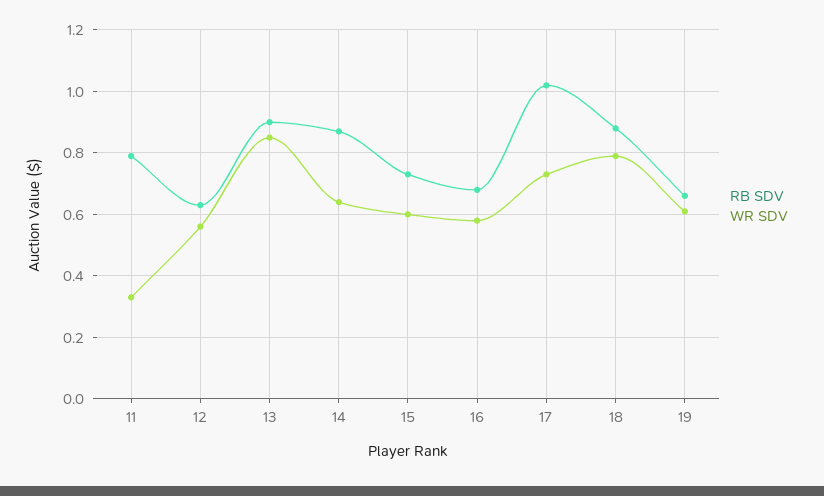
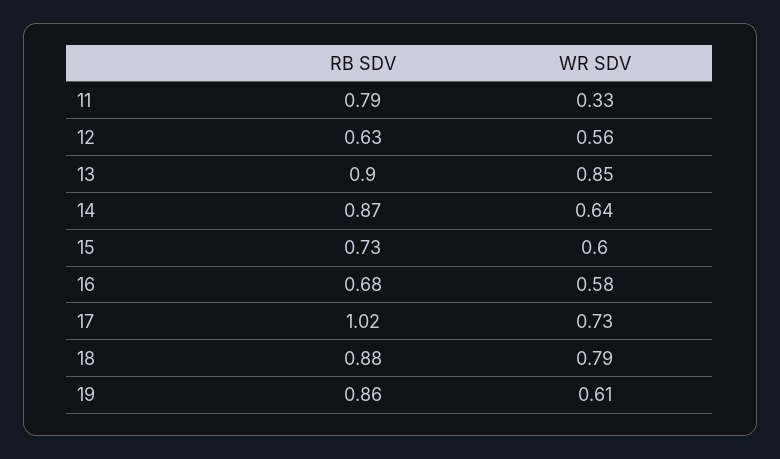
  {
    "RB SDV": {
      "11": 0.79,
      "12": 0.63,
      "13": 0.9,
      "14": 0.87,
      "15": 0.73,
      "16": 0.68,
      "17": 1.02,
      "18": 0.88,
-     "19": 0.65
+     "19": 0.86
    },
    "WR SDV": {
      "11": 0.33,
      "12": 0.56,
      "13": 0.85,
      "14": 0.64,
      "15": 0.6,
      "16": 0.58,
      "17": 0.73,
      "18": 0.79,
      "19": 0.61
    }
  }

